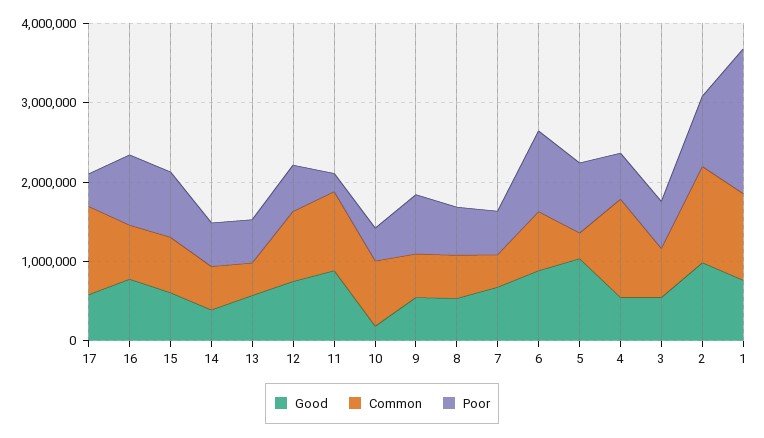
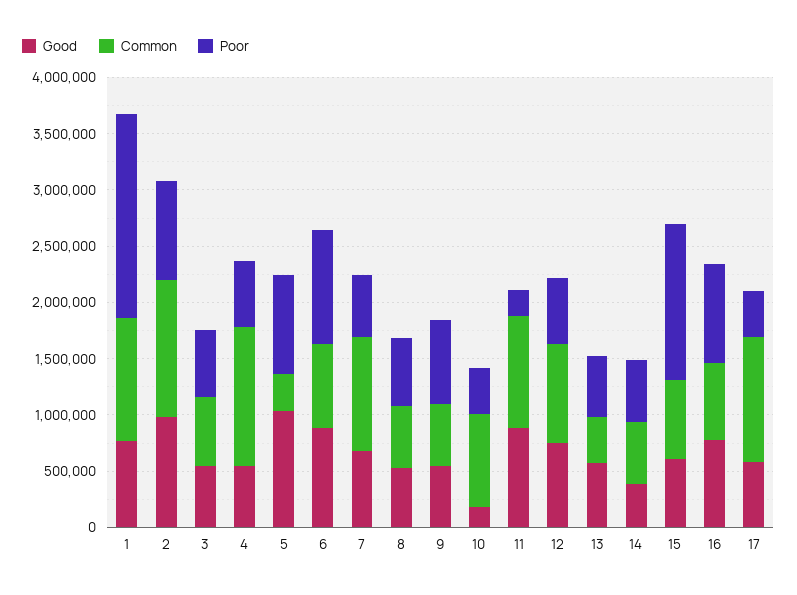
  {
    "Good": {
      "17": 600000,
      "16": 800000,
      "15": 600000,
      "14": 400000,
      "13": 600000,
      "12": 700000,
      "11": 900000,
      "10": 200000,
      "9": 500000,
      "8": 500000,
      "7": 700000,
      "6": 900000,
      "5": 1000000,
      "4": 500000,
      "3": 500000,
      "2": 1000000,
      "1": 800000
    },
    "Common": {
      "17": 1100000,
      "16": 700000,
      "15": 700000,
      "14": 500000,
      "13": 400000,
      "12": 900000,
      "11": 1000000,
      "10": 800000,
      "9": 500000,
      "8": 500000,
-     "7": 400000,
+     "7": 1000000,
      "6": 700000,
      "5": 300000,
      "4": 1200000,
      "3": 600000,
      "2": 1200000,
      "1": 1100000
    },
    "Poor": {
      "17": 400000,
      "16": 900000,
-     "15": 800000,
+     "15": 1400000,
      "14": 500000,
      "13": 500000,
      "12": 600000,
      "11": 200000,
      "10": 400000,
      "9": 700000,
      "8": 600000,
      "7": 500000,
      "6": 1000000,
      "5": 900000,
      "4": 600000,
      "3": 600000,
      "2": 900000,
      "1": 1800000
    }
  }

